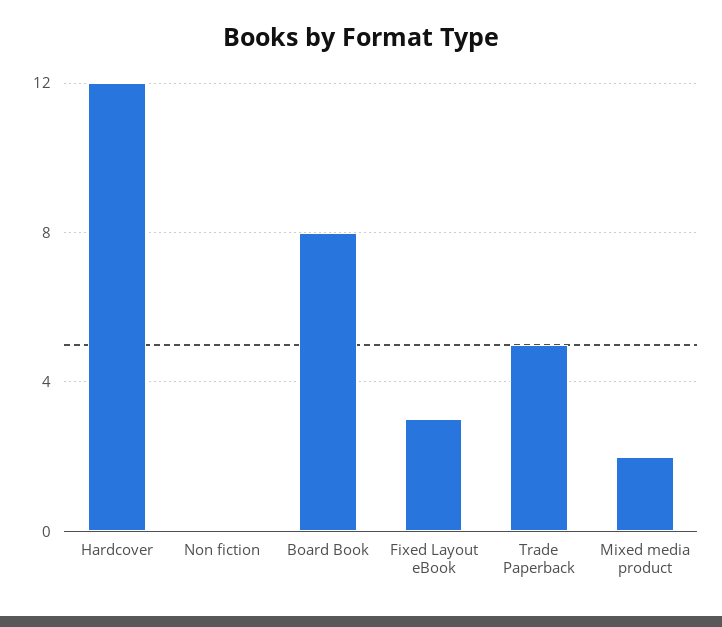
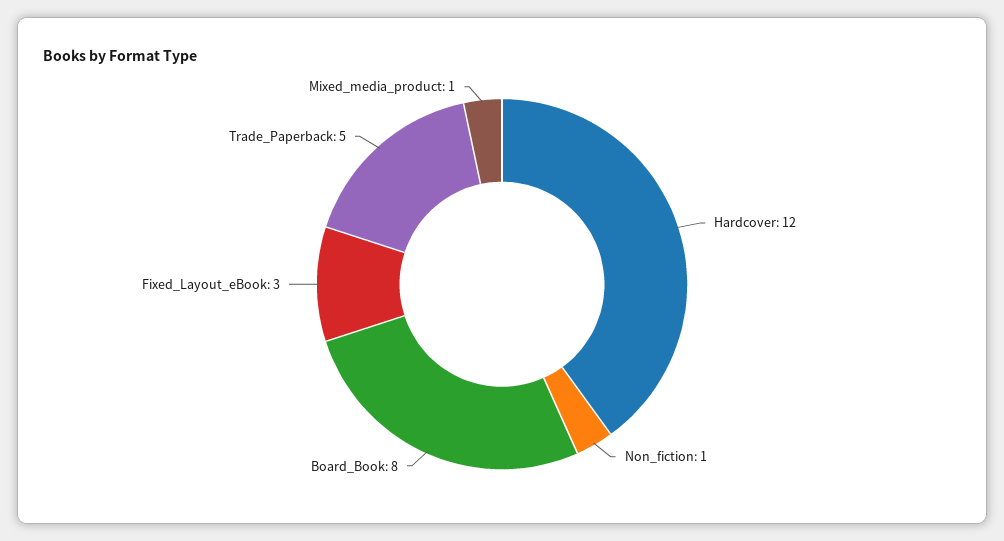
  {
    "Hardcover": 12,
-   "Non fiction": 0,
+   "Non fiction": 1,
    "Board Book": 8,
    "Fixed Layout eBook": 3,
    "Trade Paperback": 5,
-   "Mixed media product": 2
+   "Mixed media product": 1
  }

